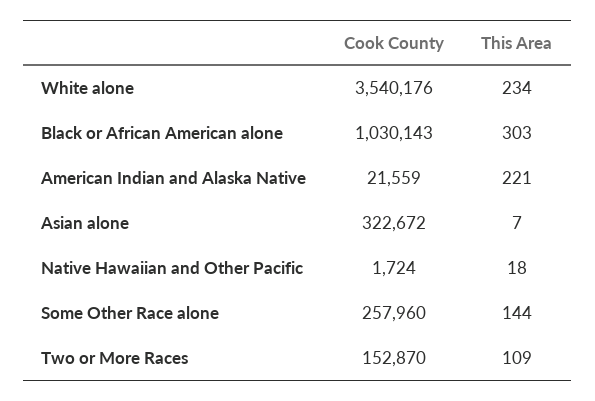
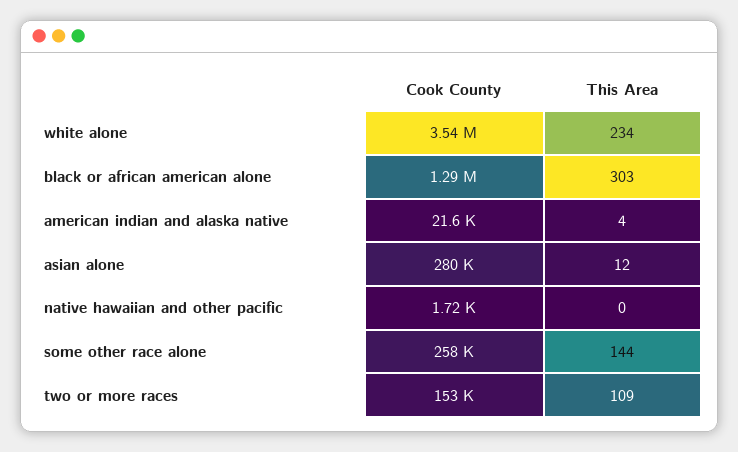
  {
    "Cook County": {
      "White alone": 3540176,
-     "Black or African American alone": 1030143,
+     "Black or African American alone": 1290000,
      "American Indian and Alaska Native": 21559,
-     "Asian alone": 322672,
+     "Asian alone": 280000,
      "Native Hawaiian and Other Pacific": 1724,
      "Some Other Race alone": 257960,
      "Two or More Races": 152870
    },
    "This Area": {
      "White alone": 234,
      "Black or African American alone": 303,
-     "American Indian and Alaska Native": 221,
+     "American Indian and Alaska Native": 4,
-     "Asian alone": 7,
+     "Asian alone": 12,
-     "Native Hawaiian and Other Pacific": 18,
+     "Native Hawaiian and Other Pacific": 0,
      "Some Other Race alone": 144,
      "Two or More Races": 109
    }
  }

